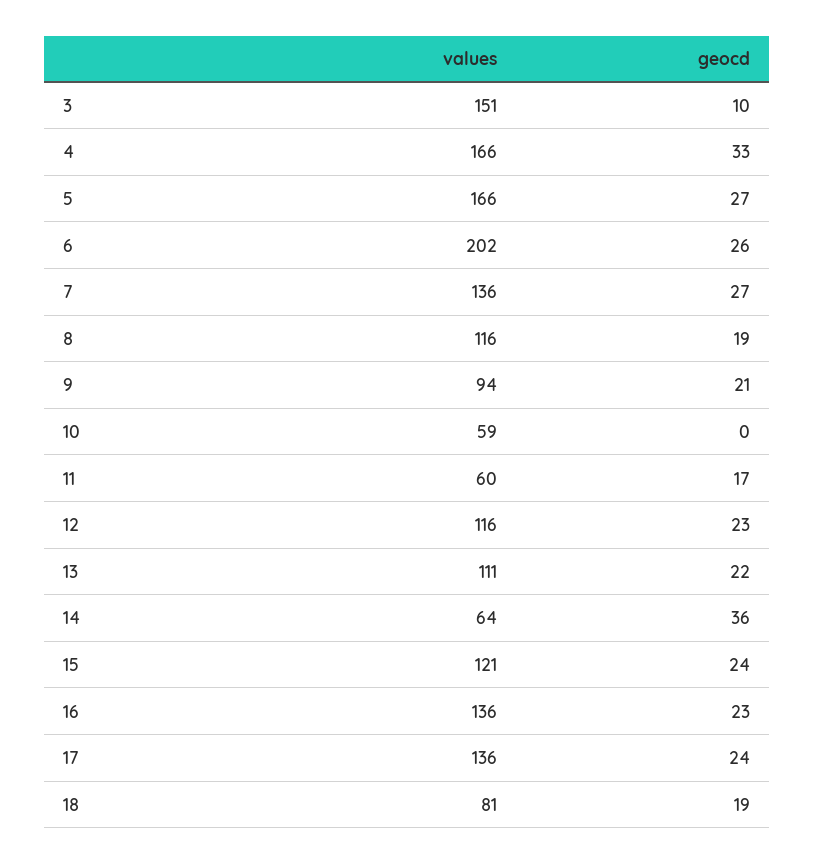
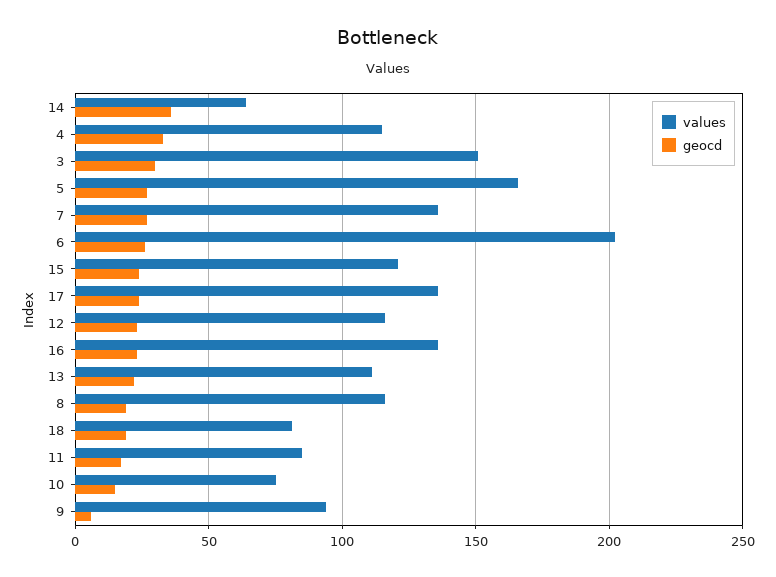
  {
    "values": {
      "3": 151,
-     "4": 166,
+     "4": 115,
      "5": 166,
      "6": 202,
      "7": 136,
      "8": 116,
      "9": 94,
-     "10": 59,
+     "10": 75,
-     "11": 60,
+     "11": 85,
      "12": 116,
      "13": 111,
      "14": 64,
      "15": 121,
      "16": 136,
      "17": 136,
      "18": 81
    },
    "geocd": {
-     "3": 10,
+     "3": 30,
      "4": 33,
      "5": 27,
      "6": 26,
      "7": 27,
      "8": 19,
-     "9": 21,
+     "9": 5,
-     "10": 0,
+     "10": 15,
      "11": 17,
      "12": 23,
      "13": 22,
      "14": 36,
      "15": 24,
      "16": 23,
      "17": 24,
      "18": 19
    }
  }

